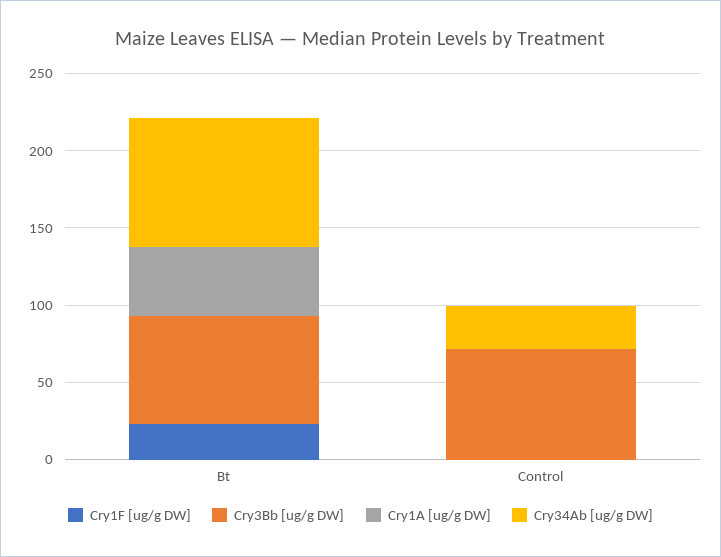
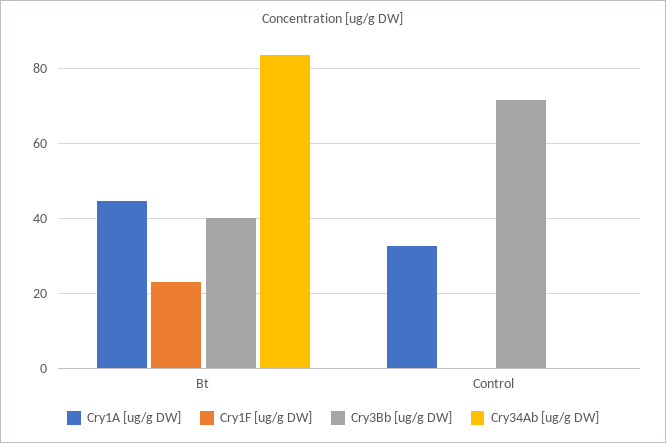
  {
    "Cry1F [ug/g DW]": {
      "Bt": 24,
      "Control": 0
    },
    "Cry3Bb [ug/g DW]": {
-     "Bt": 70,
+     "Bt": 40,
      "Control": 72
    },
    "Cry1A [ug/g DW]": {
      "Bt": 44,
-     "Control": 0
+     "Control": 32
    },
    "Cry34Ab [ug/g DW]": {
      "Bt": 84,
-     "Control": 30
+     "Control": 0
    }
  }

